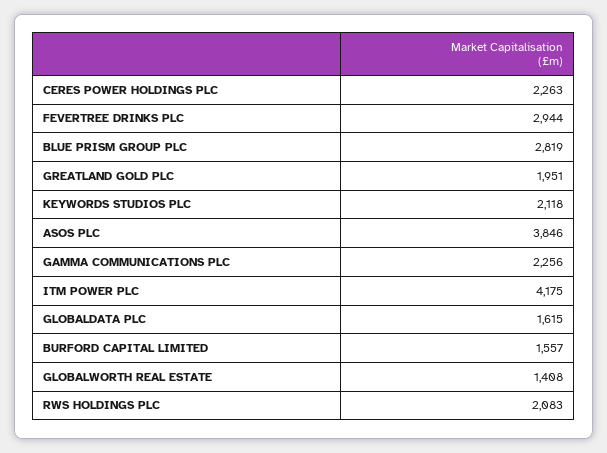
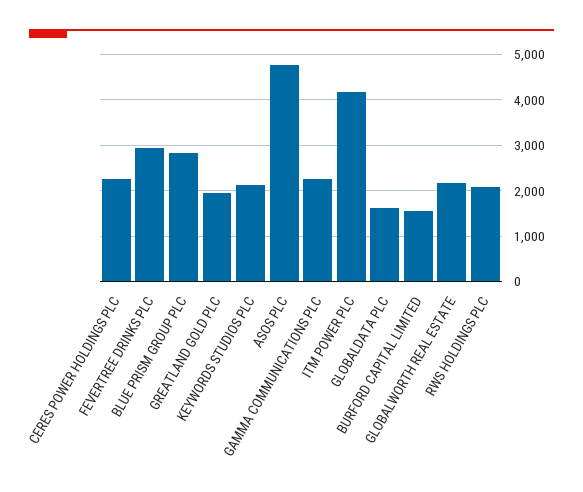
  {
    "CERES POWER HOLDINGS PLC": 2263,
    "FEVERTREE DRINKS PLC": 2944,
    "BLUE PRISM GROUP PLC": 2819,
    "GREATLAND GOLD PLC": 1951,
    "KEYWORDS STUDIOS PLC": 2118,
-   "ASOS PLC": 3846,
+   "ASOS PLC": 4800,
    "GAMMA COMMUNICATIONS PLC": 2256,
    "ITM POWER PLC": 4175,
    "GLOBALDATA PLC": 1615,
    "BURFORD CAPITAL LIMITED": 1557,
-   "GLOBALWORTH REAL ESTATE": 1408,
+   "GLOBALWORTH REAL ESTATE": 2200,
    "RWS HOLDINGS PLC": 2083
  }

